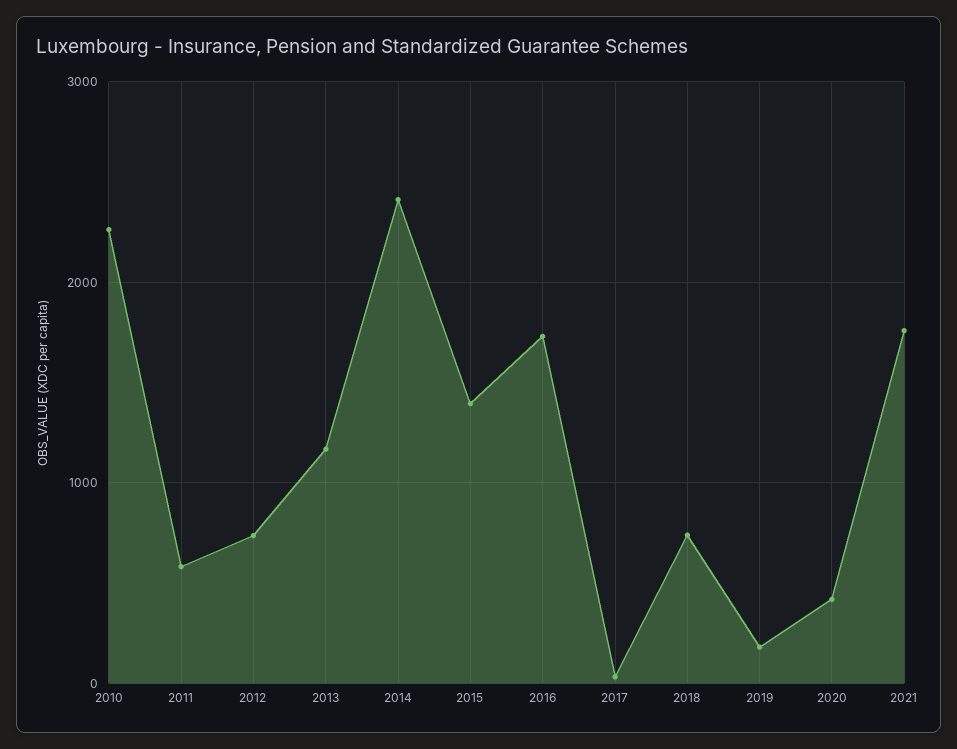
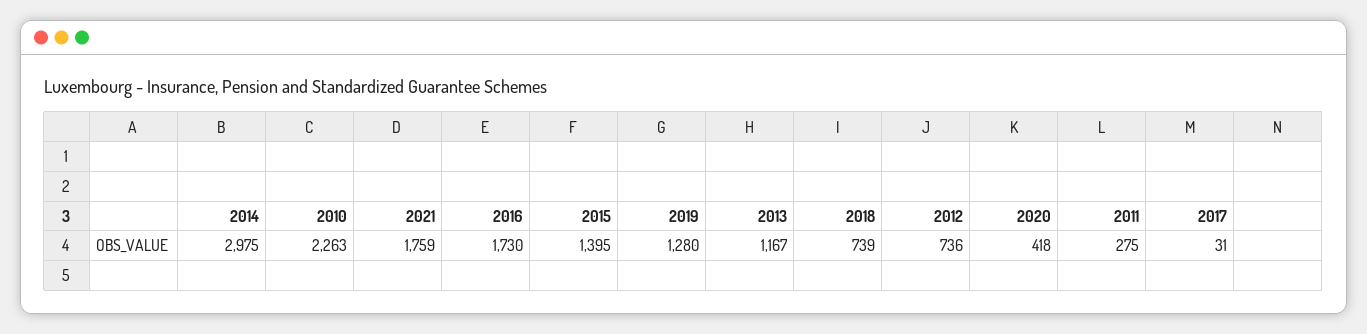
  {
    "2010": 2263,
-   "2011": 600,
+   "2011": 275,
    "2012": 736,
    "2013": 1167,
-   "2014": 2400,
+   "2014": 2975,
    "2015": 1395,
    "2016": 1730,
    "2017": 31,
    "2018": 739,
-   "2019": 200,
+   "2019": 1280,
    "2020": 418,
    "2021": 1759
  }

